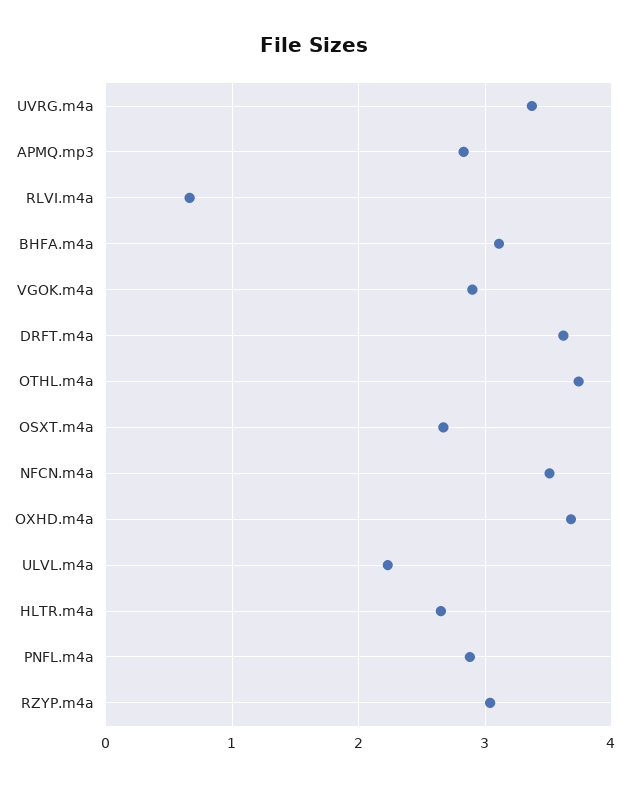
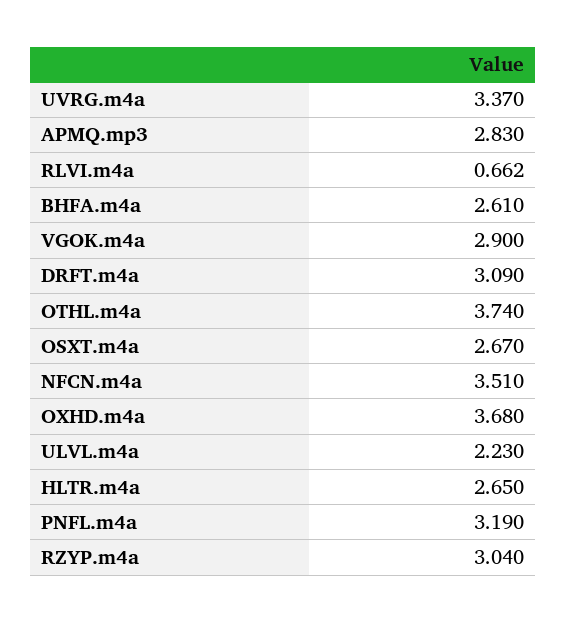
  {
    "UVRG.m4a": 3.37,
    "APMQ.mp3": 2.83,
    "RLVI.m4a": 0.662,
-   "BHFA.m4a": 3.1,
+   "BHFA.m4a": 2.61,
    "VGOK.m4a": 2.9,
-   "DRFT.m4a": 3.6,
+   "DRFT.m4a": 3.09,
    "OTHL.m4a": 3.74,
    "OSXT.m4a": 2.67,
    "NFCN.m4a": 3.51,
    "OXHD.m4a": 3.68,
    "ULVL.m4a": 2.23,
    "HLTR.m4a": 2.65,
-   "PNFL.m4a": 2.9,
+   "PNFL.m4a": 3.19,
    "RZYP.m4a": 3.04
  }

